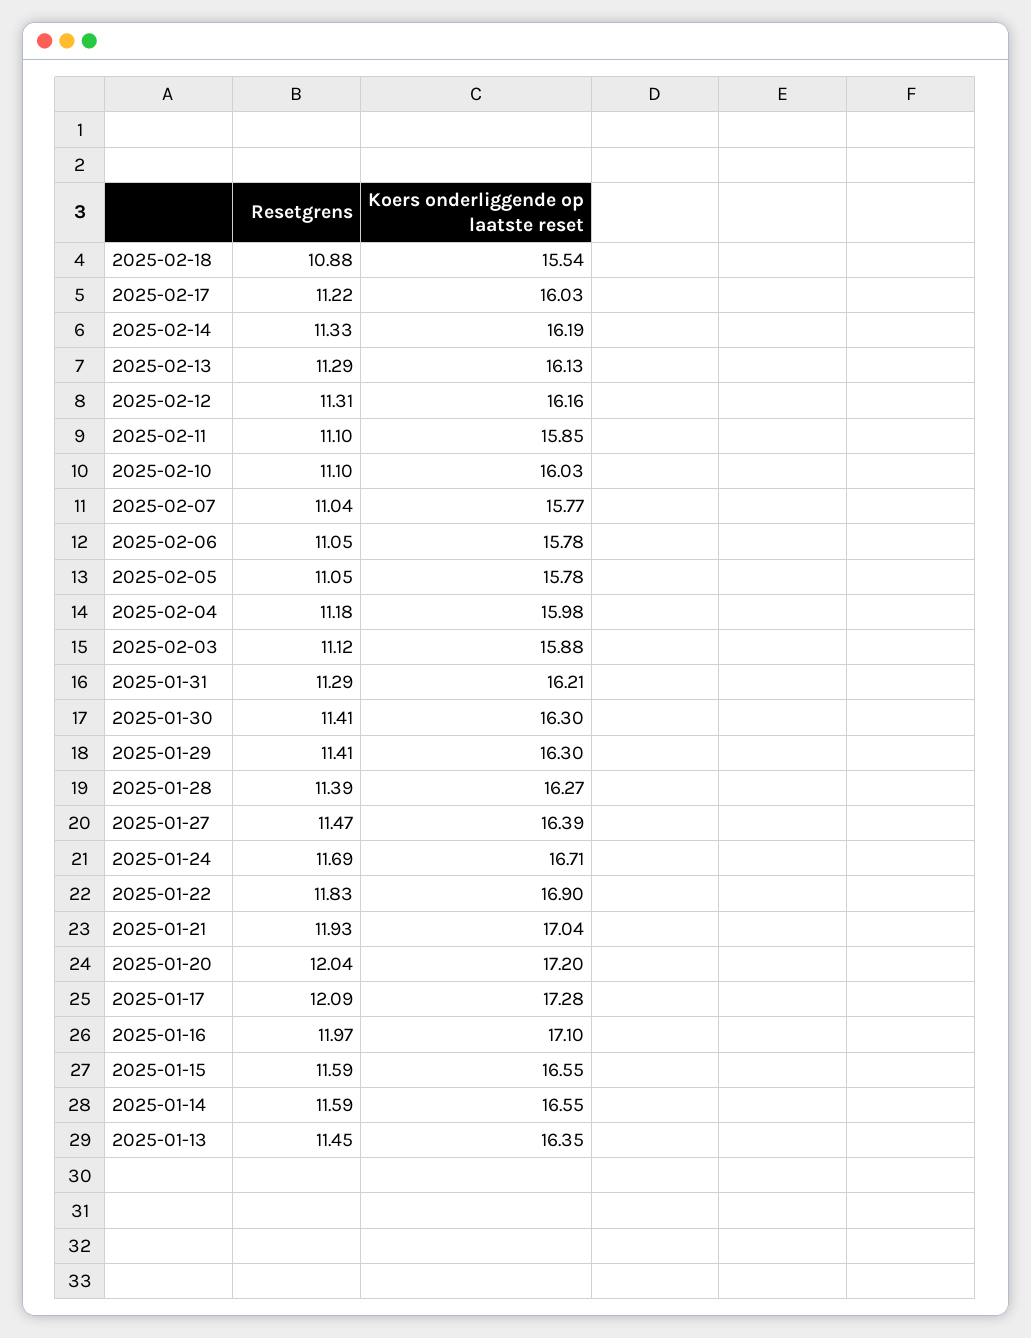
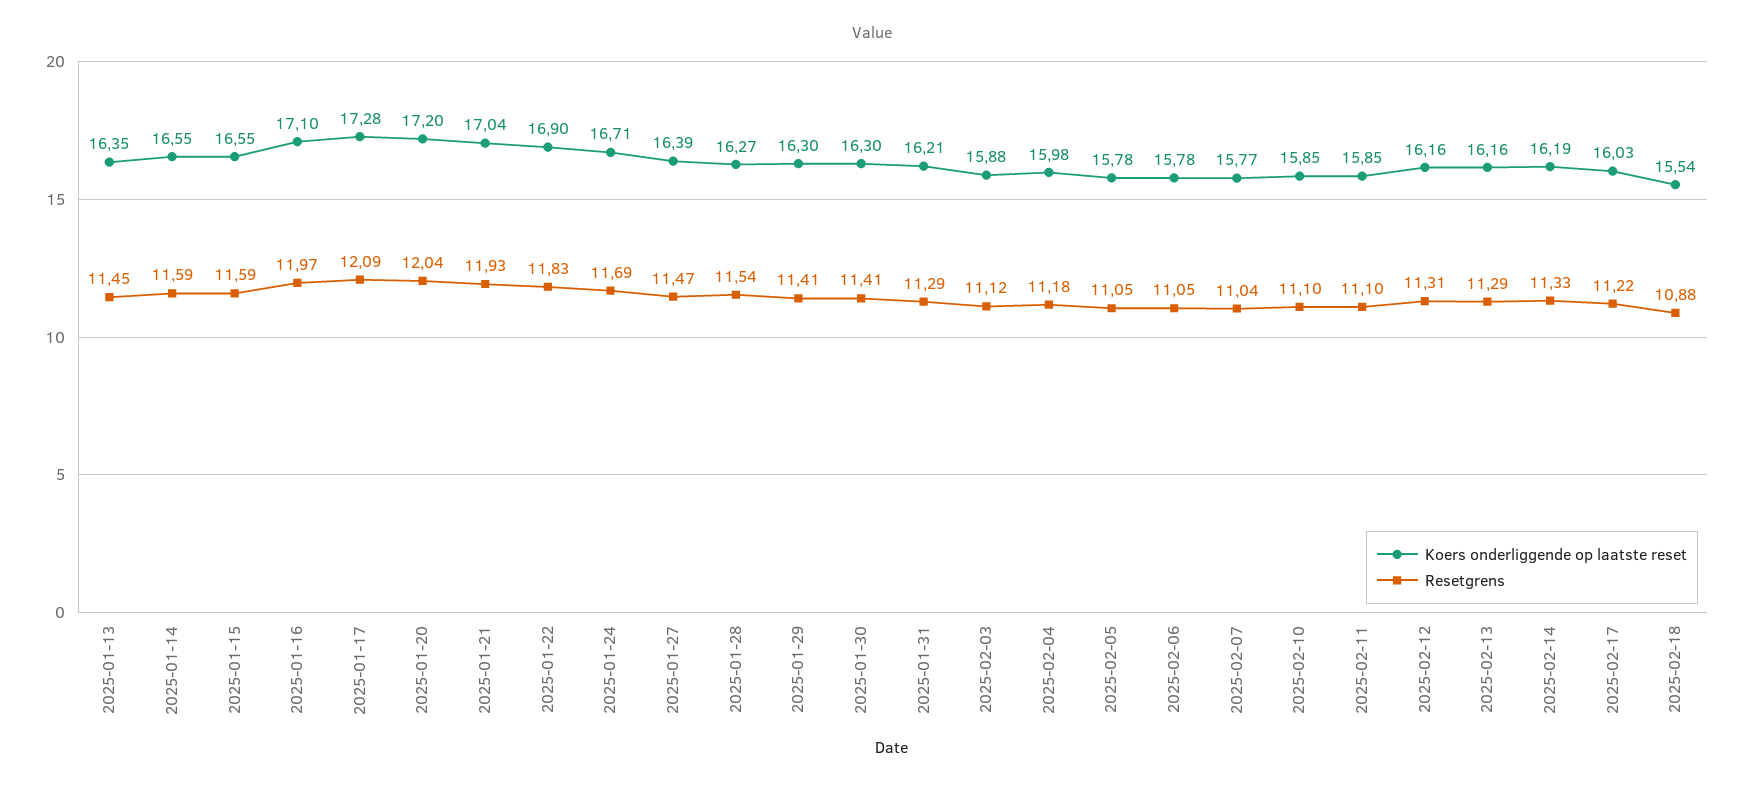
  {
    "Resetgrens": {
      "2025-02-18": 10.88,
      "2025-02-17": 11.22,
      "2025-02-14": 11.33,
      "2025-02-13": 11.29,
      "2025-02-12": 11.31,
      "2025-02-11": 11.1,
      "2025-02-10": 11.1,
      "2025-02-07": 11.04,
      "2025-02-06": 11.05,
      "2025-02-05": 11.05,
      "2025-02-04": 11.18,
      "2025-02-03": 11.12,
      "2025-01-31": 11.29,
      "2025-01-30": 11.41,
      "2025-01-29": 11.41,
-     "2025-01-28": 11.39,
+     "2025-01-28": 11.54,
      "2025-01-27": 11.47,
      "2025-01-24": 11.69,
      "2025-01-22": 11.83,
      "2025-01-21": 11.93,
      "2025-01-20": 12.04,
      "2025-01-17": 12.09,
      "2025-01-16": 11.97,
      "2025-01-15": 11.59,
      "2025-01-14": 11.59,
      "2025-01-13": 11.45
    },
    "Koers onderliggende op laatste reset": {
      "2025-02-18": 15.54,
      "2025-02-17": 16.03,
      "2025-02-14": 16.19,
-     "2025-02-13": 16.13,
+     "2025-02-13": 16.16,
      "2025-02-12": 16.16,
      "2025-02-11": 15.85,
-     "2025-02-10": 16.03,
+     "2025-02-10": 15.85,
      "2025-02-07": 15.77,
      "2025-02-06": 15.78,
      "2025-02-05": 15.78,
      "2025-02-04": 15.98,
      "2025-02-03": 15.88,
      "2025-01-31": 16.21,
      "2025-01-30": 16.3,
      "2025-01-29": 16.3,
      "2025-01-28": 16.27,
      "2025-01-27": 16.39,
      "2025-01-24": 16.71,
      "2025-01-22": 16.9,
      "2025-01-21": 17.04,
      "2025-01-20": 17.2,
      "2025-01-17": 17.28,
      "2025-01-16": 17.1,
      "2025-01-15": 16.55,
      "2025-01-14": 16.55,
      "2025-01-13": 16.35
    }
  }

